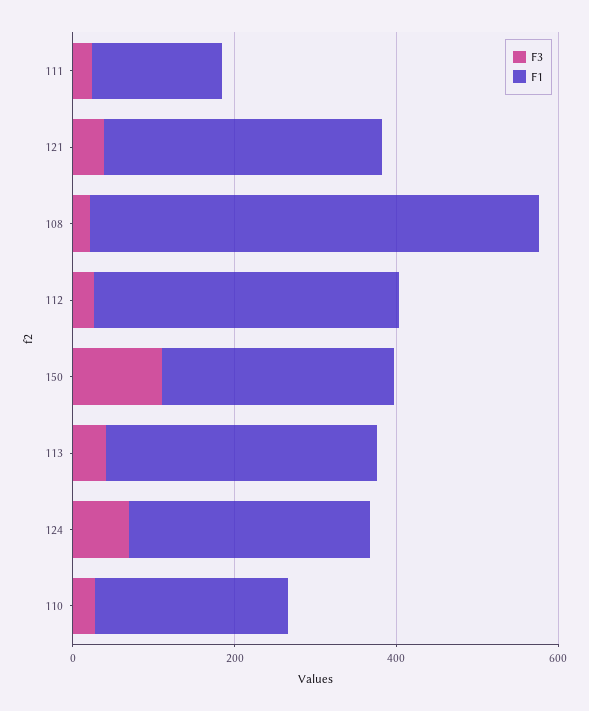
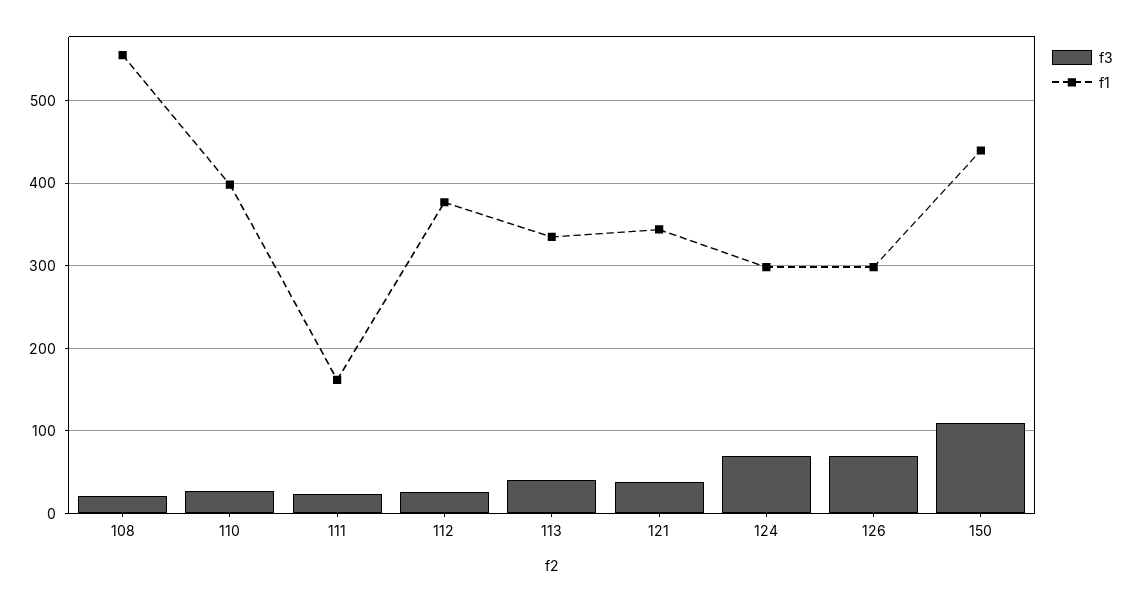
  {
    "F3": {
      "111": 20,
      "121": 40,
      "108": 20,
      "112": 30,
      "150": 110,
      "113": 40,
      "124": 70,
-     "110": 30
+     "110": 30,
+     "126": 70
    },
    "F1": {
      "111": 160,
      "121": 340,
      "108": 560,
      "112": 380,
-     "150": 300,
+     "150": 440,
      "113": 340,
      "124": 300,
-     "110": 250
+     "110": 400,
+     "126": 300
    }
  }

